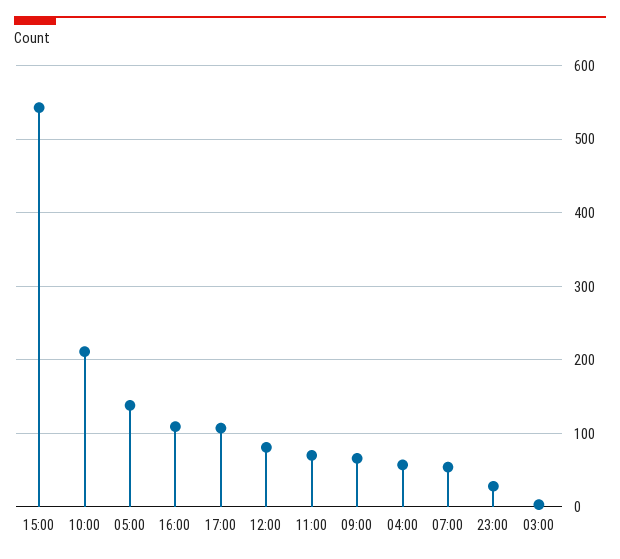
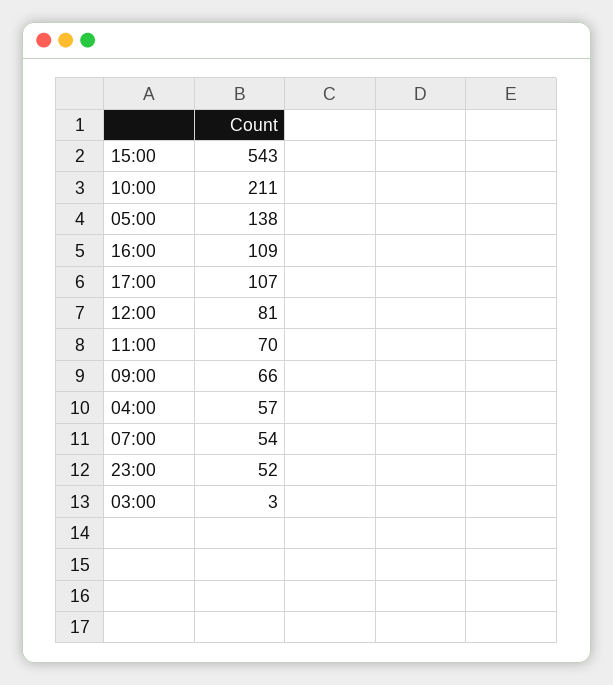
  {
    "15:00": 543,
    "10:00": 211,
    "05:00": 138,
    "16:00": 109,
    "17:00": 107,
    "12:00": 81,
    "11:00": 70,
    "09:00": 66,
    "04:00": 57,
    "07:00": 54,
-   "23:00": 30,
+   "23:00": 52,
    "03:00": 3
  }

